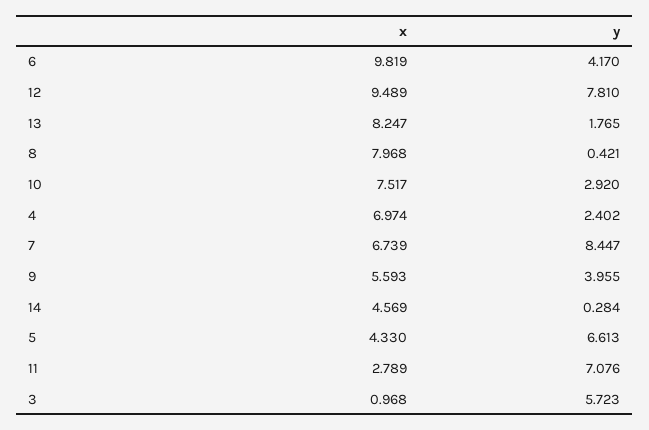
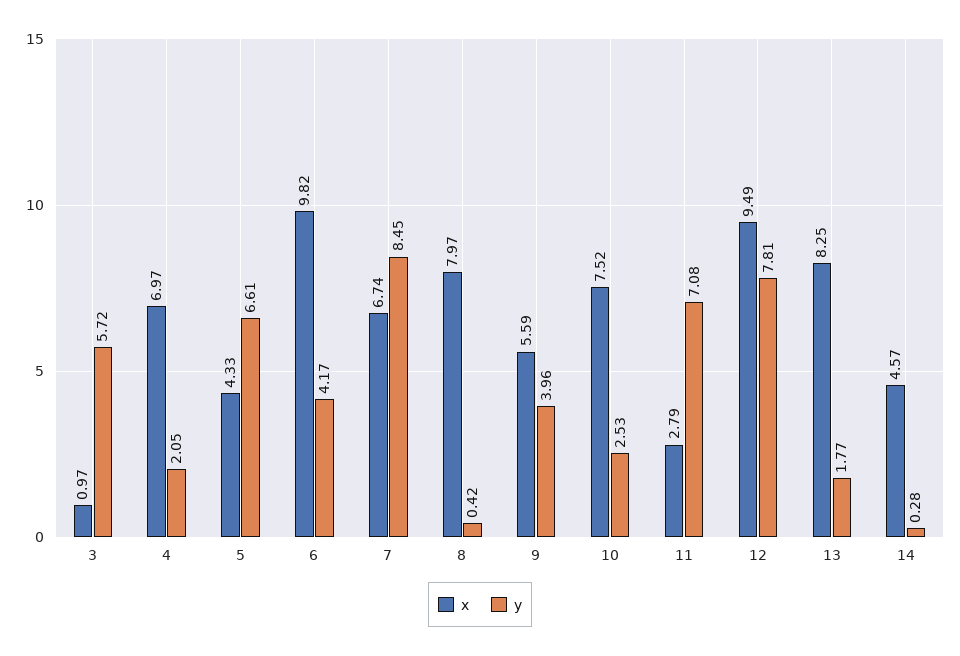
  {
    "x": {
      "6": 9.819,
      "12": 9.489,
      "13": 8.247,
      "8": 7.968,
      "10": 7.517,
      "4": 6.974,
      "7": 6.739,
      "9": 5.593,
      "14": 4.569,
      "5": 4.33,
      "11": 2.789,
      "3": 0.968
    },
    "y": {
      "6": 4.17,
      "12": 7.81,
      "13": 1.765,
      "8": 0.421,
-     "10": 2.92,
+     "10": 2.53,
-     "4": 2.402,
+     "4": 2.05,
      "7": 8.447,
      "9": 3.955,
      "14": 0.284,
      "5": 6.613,
      "11": 7.076,
      "3": 5.723
    }
  }

